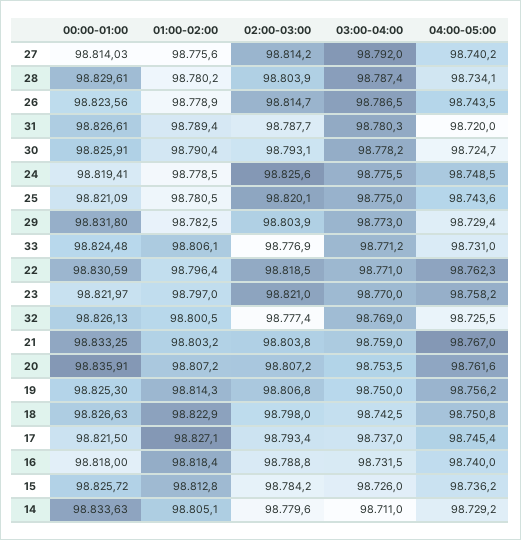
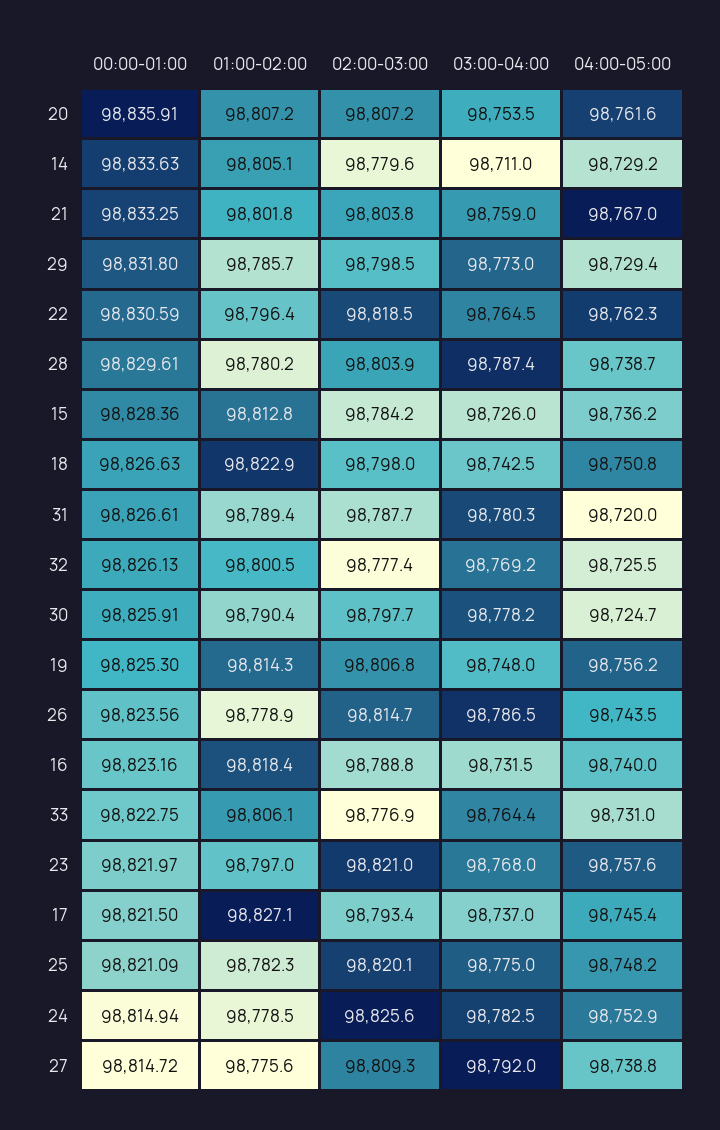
  {
    "00:00-01:00": {
-     "27": 98814.03,
+     "27": 98814.72,
      "28": 98829.61,
      "26": 98823.56,
      "31": 98826.61,
      "30": 98825.91,
-     "24": 98819.41,
+     "24": 98814.94,
      "25": 98821.09,
      "29": 98831.8,
-     "33": 98824.48,
+     "33": 98822.75,
      "22": 98830.59,
      "23": 98821.97,
      "32": 98826.13,
      "21": 98833.25,
      "20": 98835.91,
      "19": 98825.3,
      "18": 98826.63,
      "17": 98821.5,
-     "16": 98818,
+     "16": 98823.16,
-     "15": 98825.72,
+     "15": 98828.36,
      "14": 98833.63
    },
    "01:00-02:00": {
      "27": 98775.6,
      "28": 98780.2,
      "26": 98778.9,
      "31": 98789.4,
      "30": 98790.4,
      "24": 98778.5,
-     "25": 98780.5,
+     "25": 98782.3,
-     "29": 98782.5,
+     "29": 98785.7,
      "33": 98806.1,
      "22": 98796.4,
      "23": 98797,
      "32": 98800.5,
-     "21": 98803.2,
+     "21": 98801.8,
      "20": 98807.2,
      "19": 98814.3,
      "18": 98822.9,
      "17": 98827.1,
      "16": 98818.4,
      "15": 98812.8,
      "14": 98805.1
    },
    "02:00-03:00": {
-     "27": 98814.2,
+     "27": 98809.3,
      "28": 98803.9,
      "26": 98814.7,
      "31": 98787.7,
-     "30": 98793.1,
+     "30": 98797.7,
      "24": 98825.6,
      "25": 98820.1,
-     "29": 98803.9,
+     "29": 98798.5,
      "33": 98776.9,
      "22": 98818.5,
      "23": 98821,
      "32": 98777.4,
      "21": 98803.8,
      "20": 98807.2,
      "19": 98806.8,
      "18": 98798,
      "17": 98793.4,
      "16": 98788.8,
      "15": 98784.2,
      "14": 98779.6
    },
    "03:00-04:00": {
      "27": 98792,
      "28": 98787.4,
      "26": 98786.5,
      "31": 98780.3,
      "30": 98778.2,
-     "24": 98775.5,
+     "24": 98782.5,
      "25": 98775,
      "29": 98773,
-     "33": 98771.2,
+     "33": 98764.4,
-     "22": 98771,
+     "22": 98764.5,
-     "23": 98770,
+     "23": 98768,
-     "32": 98769,
+     "32": 98769.2,
      "21": 98759,
      "20": 98753.5,
-     "19": 98750,
+     "19": 98748,
      "18": 98742.5,
      "17": 98737,
      "16": 98731.5,
      "15": 98726,
      "14": 98711
    },
    "04:00-05:00": {
-     "27": 98740.2,
+     "27": 98738.8,
-     "28": 98734.1,
+     "28": 98738.7,
      "26": 98743.5,
      "31": 98720,
      "30": 98724.7,
-     "24": 98748.5,
+     "24": 98752.9,
-     "25": 98743.6,
+     "25": 98748.2,
      "29": 98729.4,
      "33": 98731,
      "22": 98762.3,
-     "23": 98758.2,
+     "23": 98757.6,
      "32": 98725.5,
      "21": 98767,
      "20": 98761.6,
      "19": 98756.2,
      "18": 98750.8,
      "17": 98745.4,
      "16": 98740,
      "15": 98736.2,
      "14": 98729.2
    }
  }

